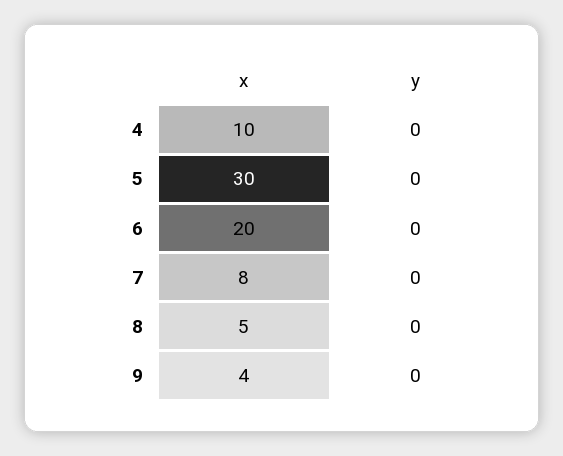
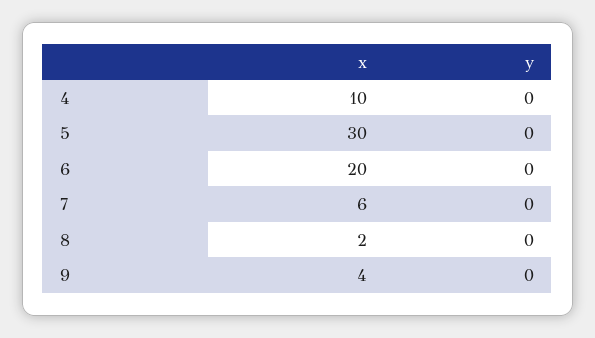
  {
    "x": {
      "4": 10,
      "5": 30,
      "6": 20,
-     "7": 8,
+     "7": 6,
-     "8": 5,
+     "8": 2,
      "9": 4
    },
    "y": {
      "4": 0,
      "5": 0,
      "6": 0,
      "7": 0,
      "8": 0,
      "9": 0
    }
  }

